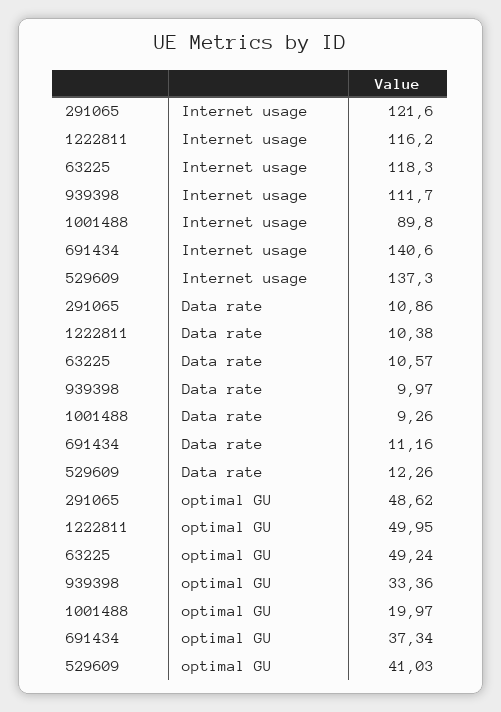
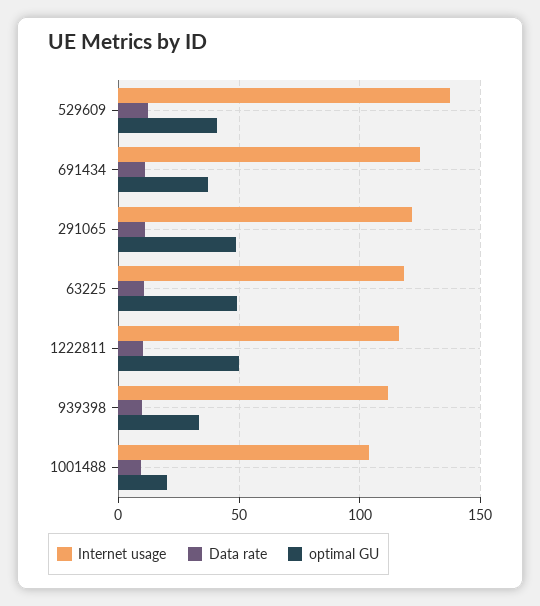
  {
    "Internet usage": {
      "291065": 121.6,
      "1222811": 116.2,
      "63225": 118.3,
      "939398": 111.7,
-     "1001488": 89.8,
+     "1001488": 105,
-     "691434": 140.6,
+     "691434": 125,
      "529609": 137.3
    },
    "Data rate": {
      "291065": 10.86,
      "1222811": 10.38,
      "63225": 10.57,
      "939398": 9.97,
      "1001488": 9.26,
      "691434": 11.16,
      "529609": 12.26
    },
    "optimal GU": {
      "291065": 48.62,
      "1222811": 49.95,
      "63225": 49.24,
      "939398": 33.36,
      "1001488": 19.97,
      "691434": 37.34,
      "529609": 41.03
    }
  }

